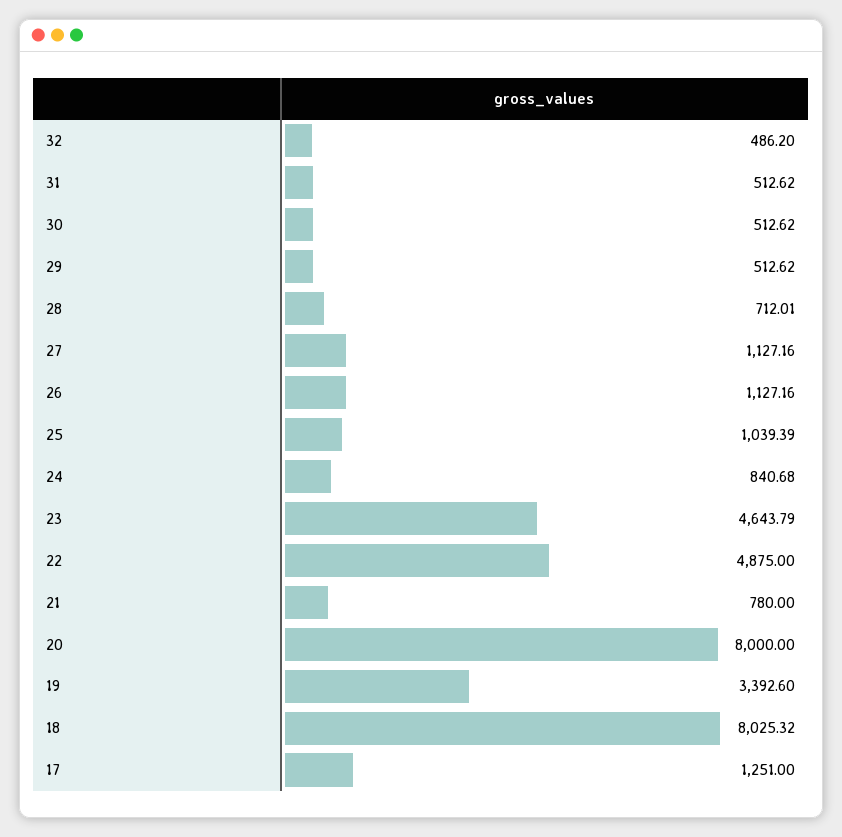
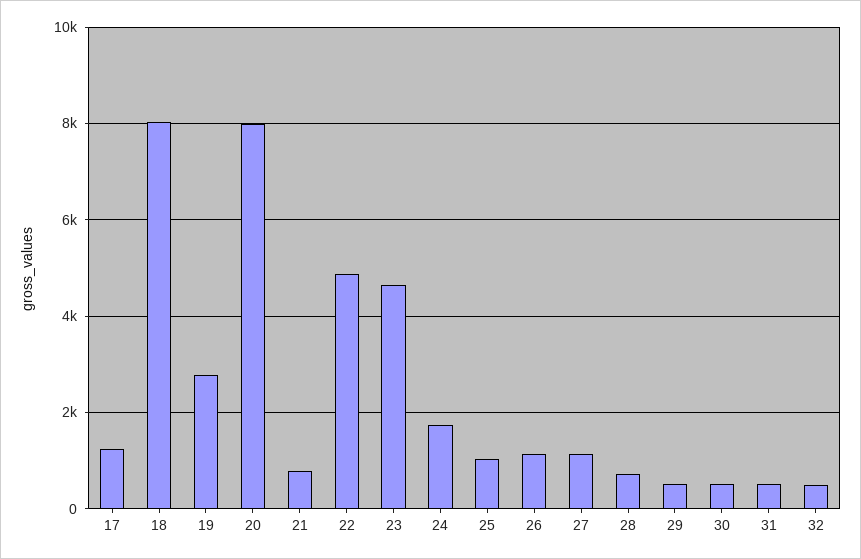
  {
    "32": 486.2,
    "31": 512.62,
    "30": 512.62,
    "29": 512.62,
    "28": 712.01,
    "27": 1127.16,
    "26": 1127.16,
    "25": 1039.39,
-   "24": 840.68,
+   "24": 1800,
    "23": 4643.79,
    "22": 4875,
    "21": 780,
    "20": 8000,
-   "19": 3392.6,
+   "19": 2800,
    "18": 8025.32,
    "17": 1251
  }

